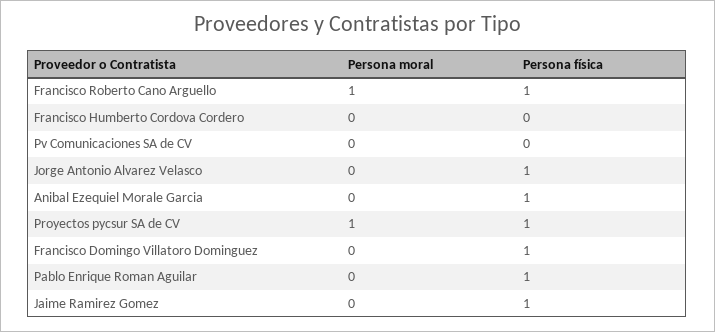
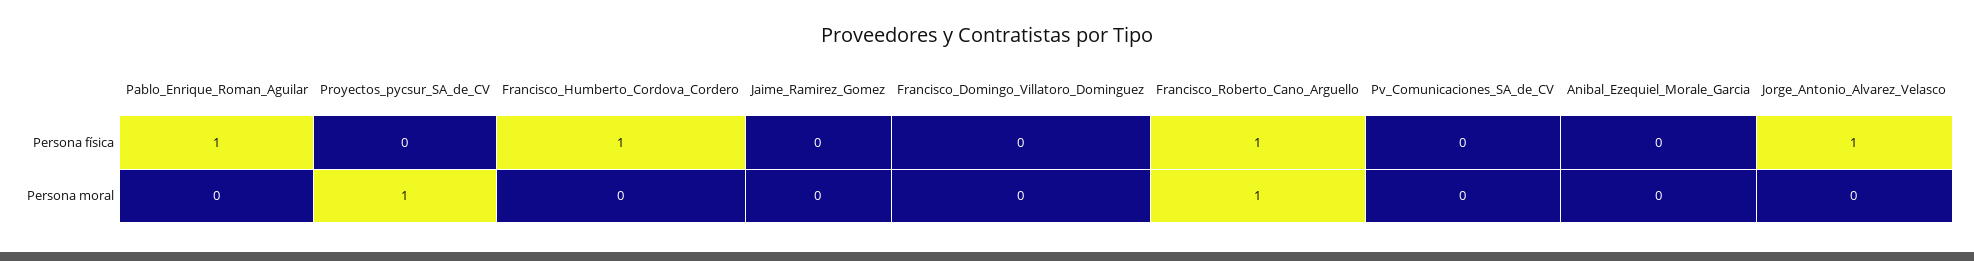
  {
    "Persona moral": {
      "Francisco Roberto Cano Arguello": 1,
      "Francisco Humberto Cordova Cordero": 0,
      "Pv Comunicaciones SA de CV": 0,
      "Jorge Antonio Alvarez Velasco": 0,
      "Anibal Ezequiel Morale Garcia": 0,
      "Proyectos pycsur SA de CV": 1,
      "Francisco Domingo Villatoro Dominguez": 0,
      "Pablo Enrique Roman Aguilar": 0,
      "Jaime Ramirez Gomez": 0
    },
    "Persona física": {
      "Francisco Roberto Cano Arguello": 1,
-     "Francisco Humberto Cordova Cordero": 0,
+     "Francisco Humberto Cordova Cordero": 1,
      "Pv Comunicaciones SA de CV": 0,
      "Jorge Antonio Alvarez Velasco": 1,
-     "Anibal Ezequiel Morale Garcia": 1,
+     "Anibal Ezequiel Morale Garcia": 0,
-     "Proyectos pycsur SA de CV": 1,
+     "Proyectos pycsur SA de CV": 0,
-     "Francisco Domingo Villatoro Dominguez": 1,
+     "Francisco Domingo Villatoro Dominguez": 0,
      "Pablo Enrique Roman Aguilar": 1,
-     "Jaime Ramirez Gomez": 1
+     "Jaime Ramirez Gomez": 0
    }
  }

